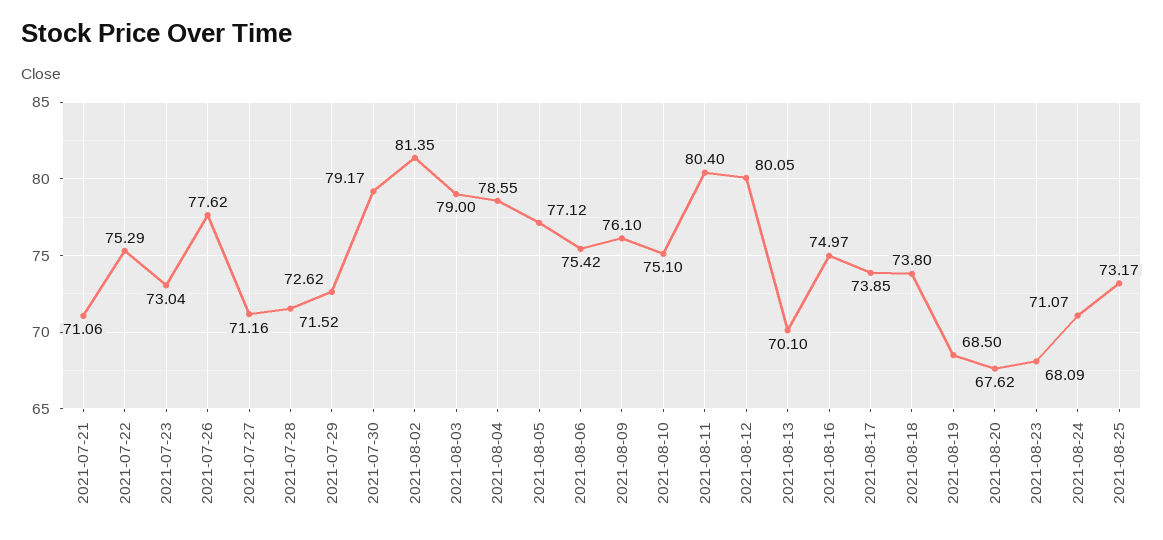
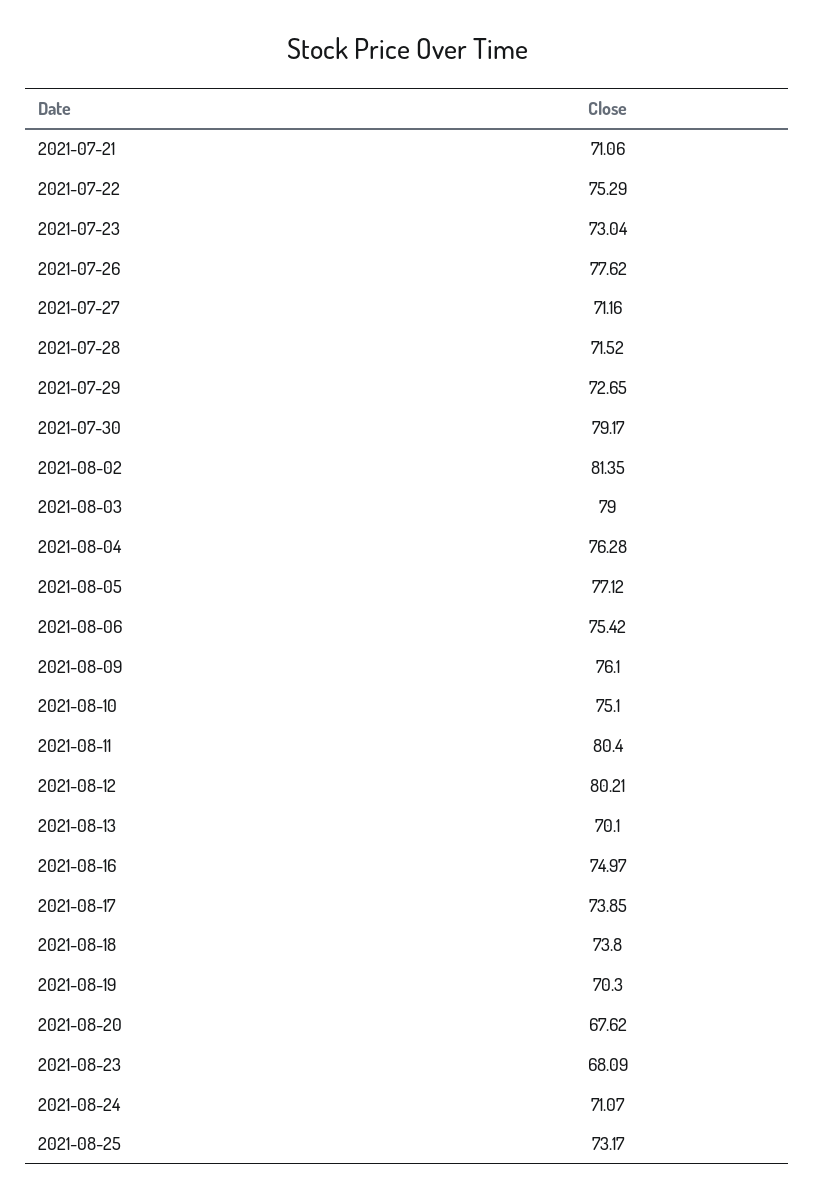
  {
    "2021-07-21": 71.06,
    "2021-07-22": 75.29,
    "2021-07-23": 73.04,
    "2021-07-26": 77.62,
    "2021-07-27": 71.16,
    "2021-07-28": 71.52,
-   "2021-07-29": 72.62,
+   "2021-07-29": 72.65,
    "2021-07-30": 79.17,
    "2021-08-02": 81.35,
    "2021-08-03": 79,
-   "2021-08-04": 78.55,
+   "2021-08-04": 76.28,
    "2021-08-05": 77.12,
    "2021-08-06": 75.42,
    "2021-08-09": 76.1,
    "2021-08-10": 75.1,
    "2021-08-11": 80.4,
-   "2021-08-12": 80.05,
+   "2021-08-12": 80.21,
    "2021-08-13": 70.1,
    "2021-08-16": 74.97,
    "2021-08-17": 73.85,
    "2021-08-18": 73.8,
-   "2021-08-19": 68.5,
+   "2021-08-19": 70.3,
    "2021-08-20": 67.62,
    "2021-08-23": 68.09,
    "2021-08-24": 71.07,
    "2021-08-25": 73.17
  }

